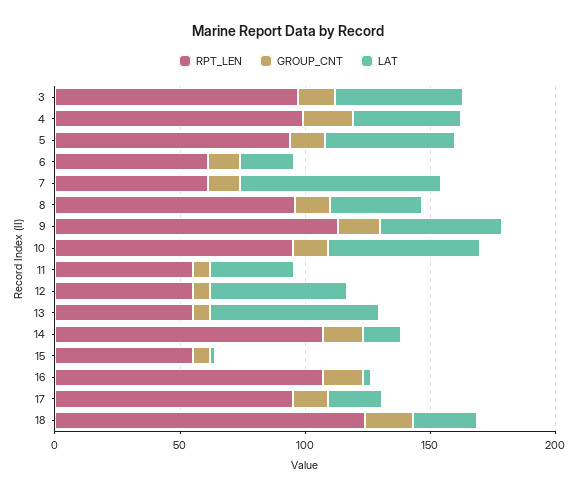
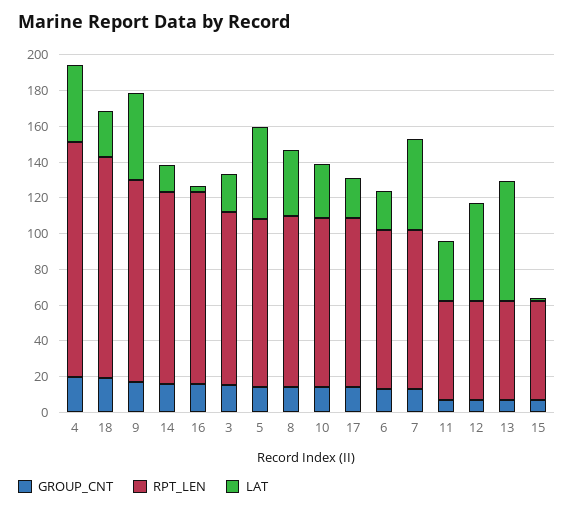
  {
    "RPT_LEN": {
      "3": 95,
-     "4": 100,
+     "4": 130,
      "5": 95,
-     "6": 60,
+     "6": 90,
-     "7": 60,
+     "7": 90,
      "8": 95,
      "9": 115,
      "10": 95,
      "11": 55,
      "12": 55,
      "13": 55,
      "14": 105,
      "15": 55,
      "16": 105,
      "17": 95,
      "18": 125
    },
    "GROUP_CNT": {
      "3": 15,
      "4": 20,
      "5": 15,
      "6": 15,
      "7": 15,
      "8": 15,
      "9": 15,
      "10": 15,
      "11": 5,
      "12": 5,
      "13": 5,
      "14": 15,
      "15": 5,
      "16": 15,
      "17": 15,
      "18": 20
    },
    "LAT": {
-     "3": 50,
+     "3": 20,
      "4": 45,
      "5": 50,
      "6": 20,
-     "7": 80,
+     "7": 50,
      "8": 35,
      "9": 50,
-     "10": 60,
+     "10": 30,
      "11": 35,
      "12": 55,
      "13": 70,
      "14": 15,
      "15": 0,
      "16": 5,
      "17": 20,
      "18": 25
    }
  }

